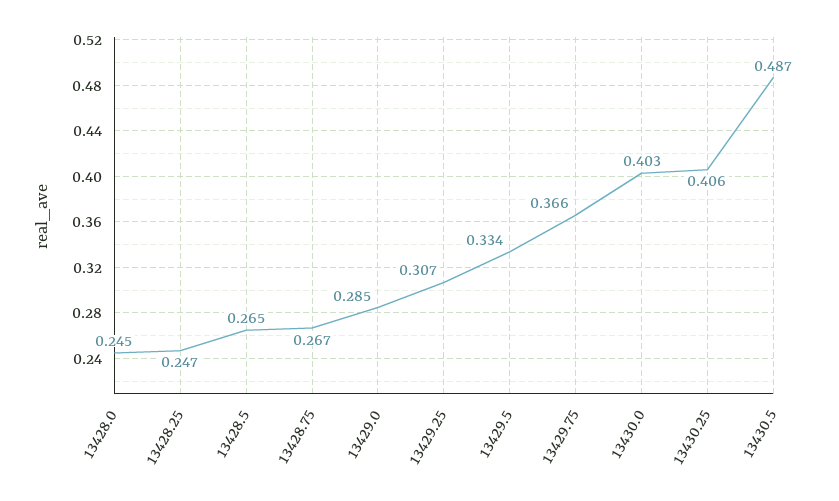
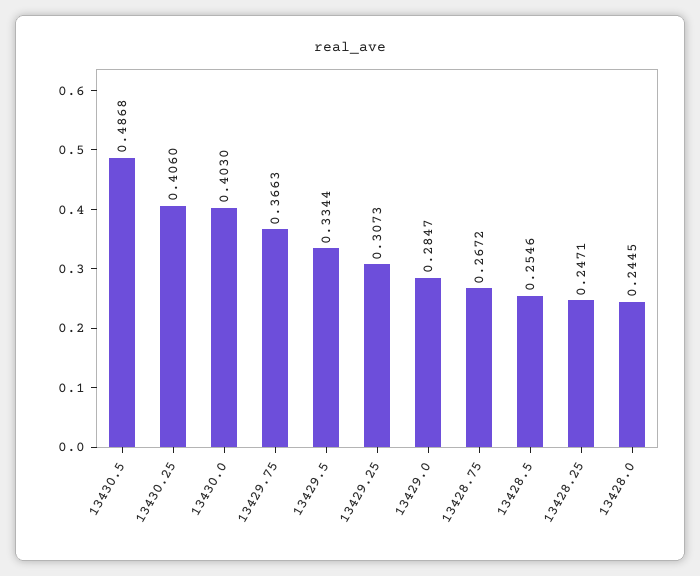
  {
    "13428.0": 0.2445,
    "13428.25": 0.2471,
-   "13428.5": 0.265,
+   "13428.5": 0.2546,
    "13428.75": 0.2672,
    "13429.0": 0.2847,
    "13429.25": 0.3073,
    "13429.5": 0.3344,
    "13429.75": 0.3663,
    "13430.0": 0.403,
    "13430.25": 0.406,
    "13430.5": 0.4868
  }

